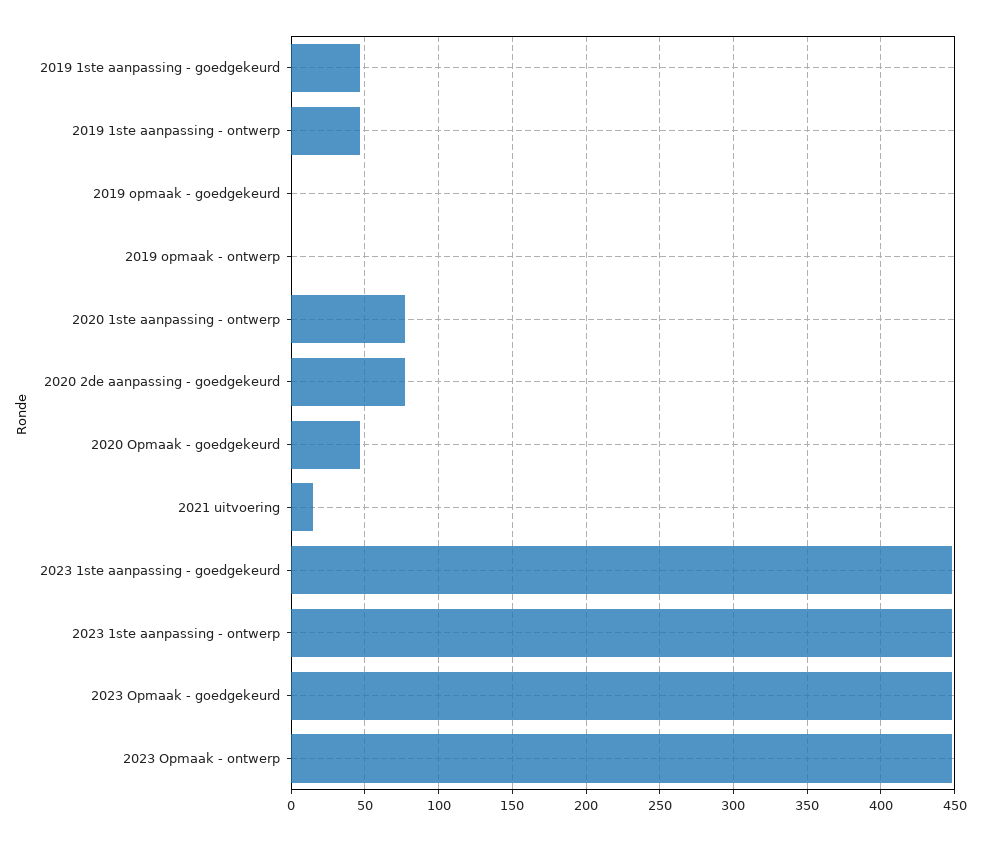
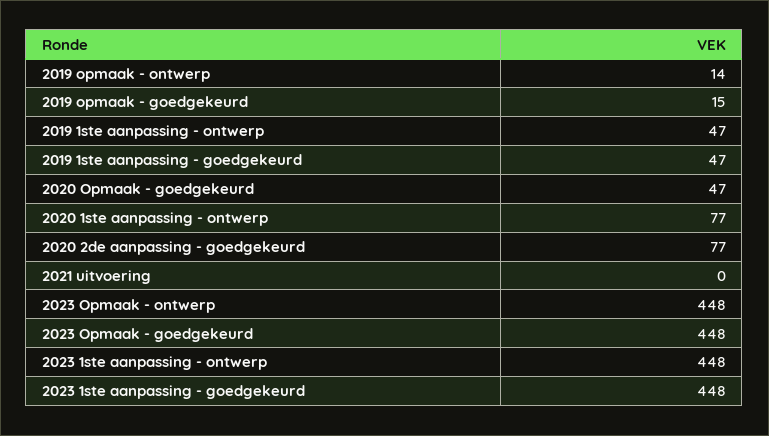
  {
    "2019 1ste aanpassing - goedgekeurd": 47,
    "2019 1ste aanpassing - ontwerp": 47,
-   "2019 opmaak - goedgekeurd": 0,
+   "2019 opmaak - goedgekeurd": 15,
-   "2019 opmaak - ontwerp": 0,
+   "2019 opmaak - ontwerp": 14,
    "2020 1ste aanpassing - ontwerp": 77,
    "2020 2de aanpassing - goedgekeurd": 77,
    "2020 Opmaak - goedgekeurd": 47,
-   "2021 uitvoering": 15,
+   "2021 uitvoering": 0,
    "2023 1ste aanpassing - goedgekeurd": 448,
    "2023 1ste aanpassing - ontwerp": 448,
    "2023 Opmaak - goedgekeurd": 448,
    "2023 Opmaak - ontwerp": 448
  }

